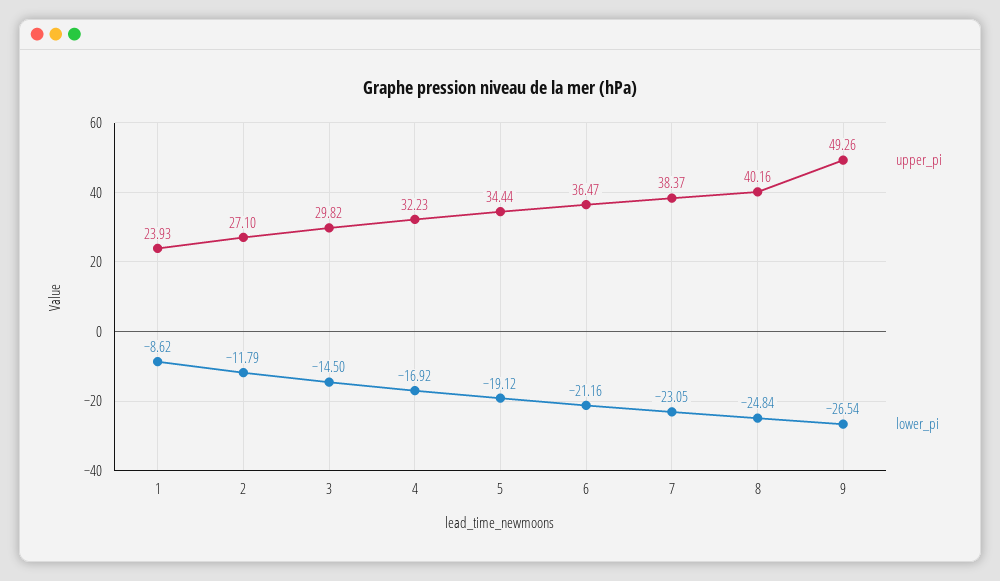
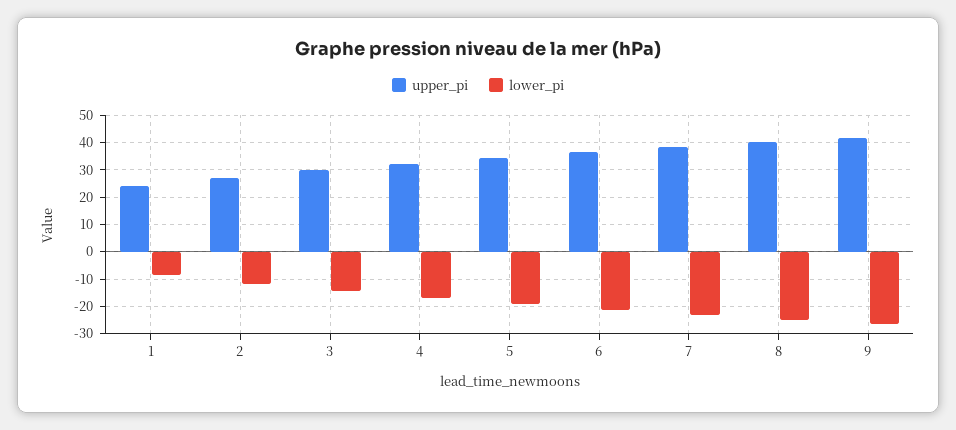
  {
    "upper_pi": {
      "1": 23.93,
      "2": 27.1,
      "3": 29.82,
      "4": 32.23,
      "5": 34.44,
      "6": 36.47,
      "7": 38.37,
      "8": 40.16,
-     "9": 49.26
+     "9": 42.5
    },
    "lower_pi": {
      "1": -8.62,
      "2": -11.79,
      "3": -14.5,
      "4": -16.92,
      "5": -19.12,
      "6": -21.16,
      "7": -23.05,
      "8": -24.84,
      "9": -26.54
    }
  }

